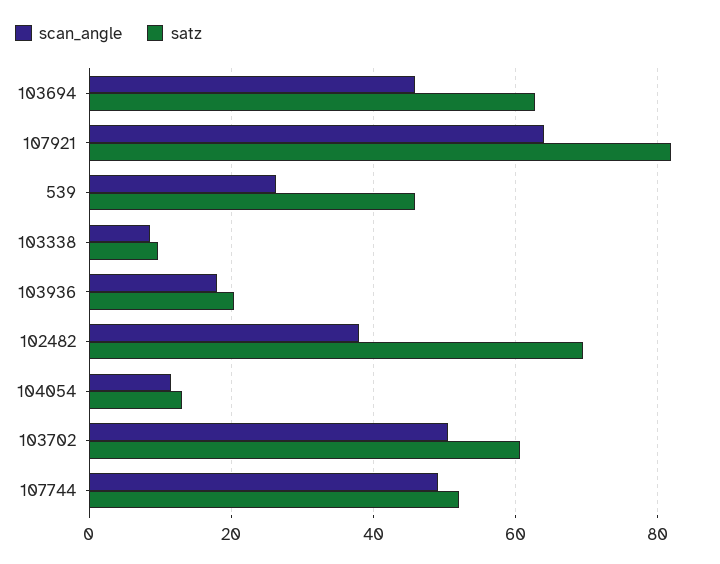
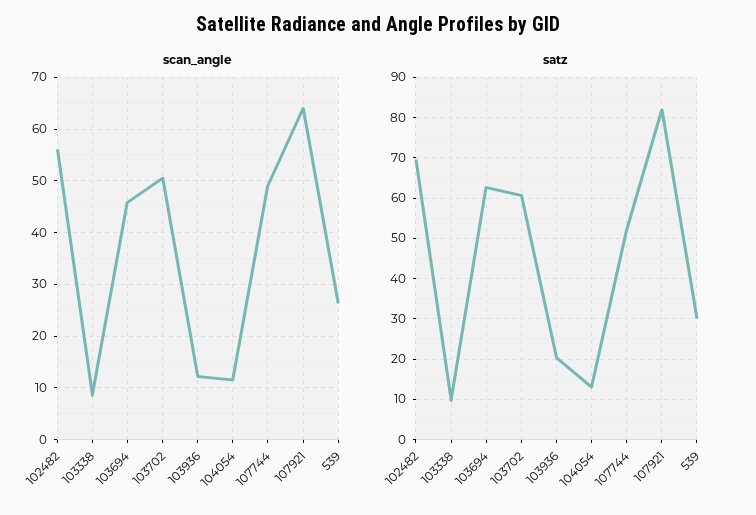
  {
    "scan_angle": {
      "103694": 46,
      "107921": 64,
      "539": 26,
      "103338": 8,
-     "103936": 18,
+     "103936": 12,
-     "102482": 38,
+     "102482": 56,
      "104054": 12,
      "103702": 50,
      "107744": 50
    },
    "satz": {
      "103694": 62,
      "107921": 82,
-     "539": 46,
+     "539": 30,
      "103338": 10,
      "103936": 20,
      "102482": 70,
      "104054": 14,
      "103702": 60,
      "107744": 52
    }
  }

